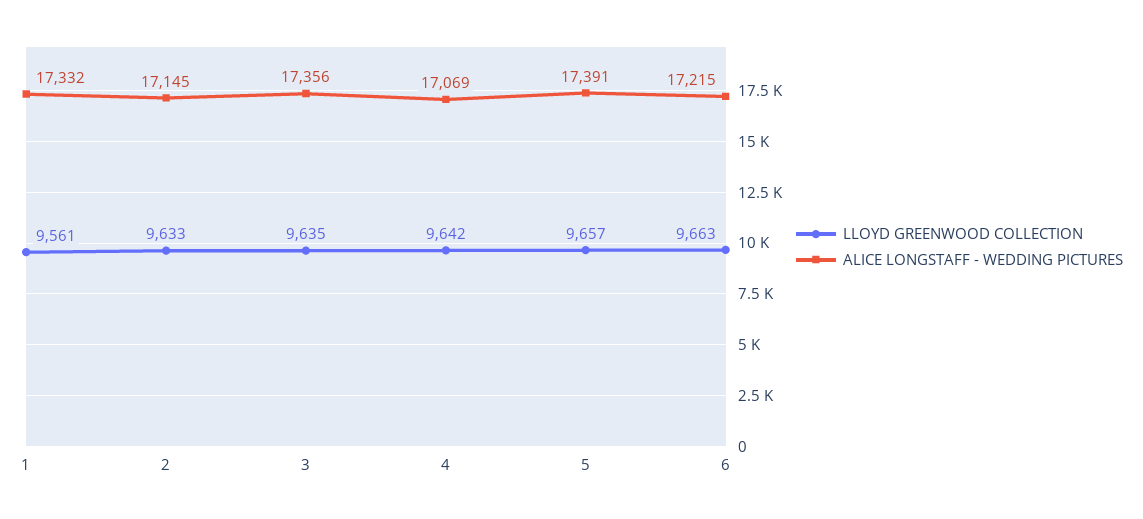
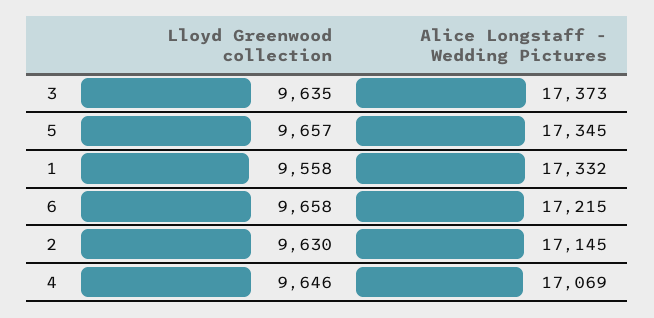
  {
    "LLOYD GREENWOOD COLLECTION": {
-     "1": 9561,
+     "1": 9558,
-     "2": 9633,
+     "2": 9630,
      "3": 9635,
-     "4": 9642,
+     "4": 9646,
      "5": 9657,
-     "6": 9663
+     "6": 9658
    },
    "ALICE LONGSTAFF - WEDDING PICTURES": {
      "1": 17332,
      "2": 17145,
-     "3": 17356,
+     "3": 17373,
      "4": 17069,
-     "5": 17391,
+     "5": 17345,
      "6": 17215
    }
  }

